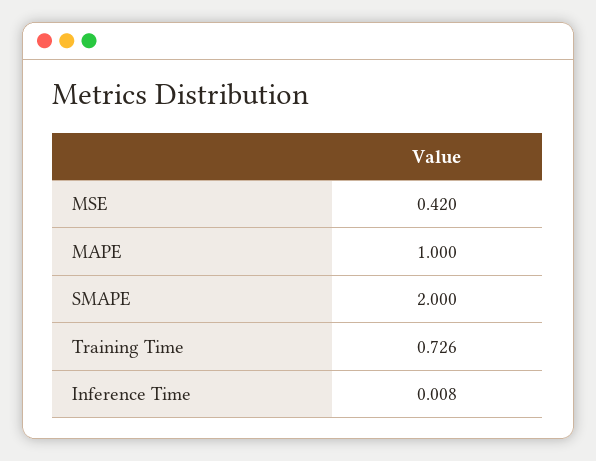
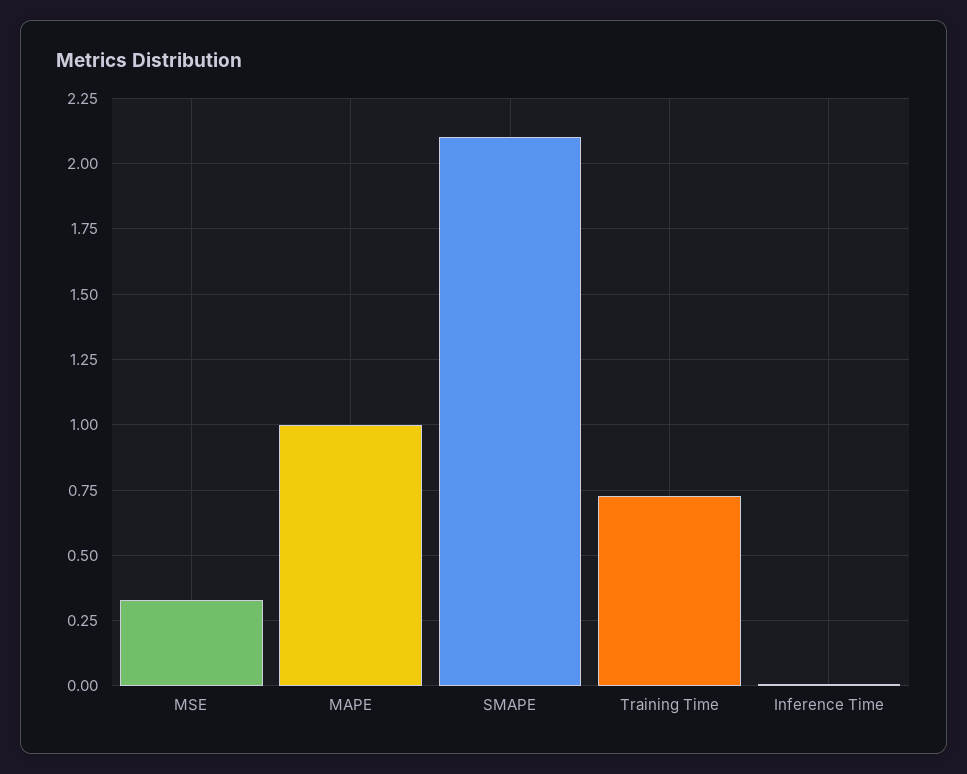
  {
-   "MSE": 0.42,
+   "MSE": 0.325,
    "MAPE": 1,
-   "SMAPE": 2,
+   "SMAPE": 2.1,
    "Training Time": 0.726,
    "Inference Time": 0.008
  }

